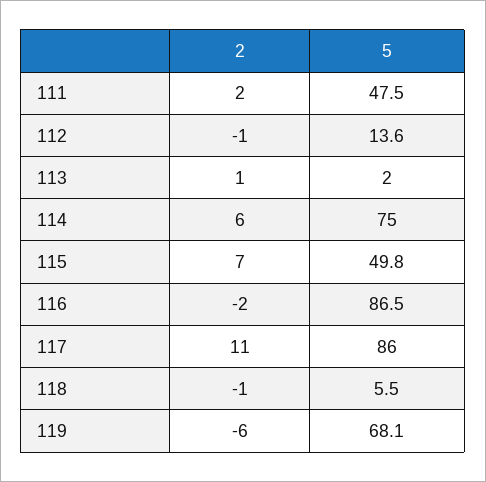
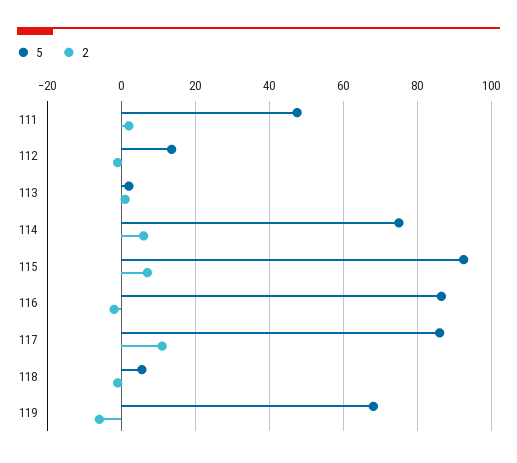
  {
    "2": {
      "111": 2,
      "112": -1,
      "113": 1,
      "114": 6,
      "115": 7,
      "116": -2,
      "117": 11,
      "118": -1,
      "119": -6
    },
    "5": {
      "111": 47.5,
      "112": 13.6,
      "113": 2,
      "114": 75,
-     "115": 49.8,
+     "115": 92,
      "116": 86.5,
      "117": 86,
      "118": 5.5,
      "119": 68.1
    }
  }

